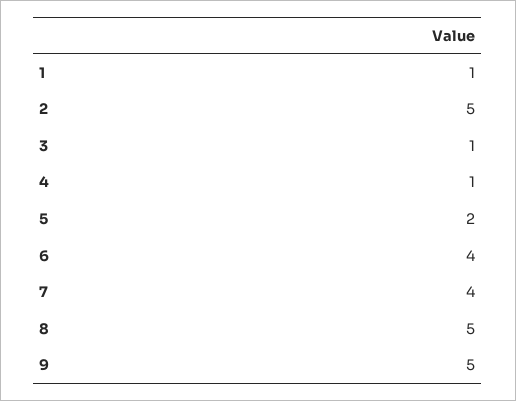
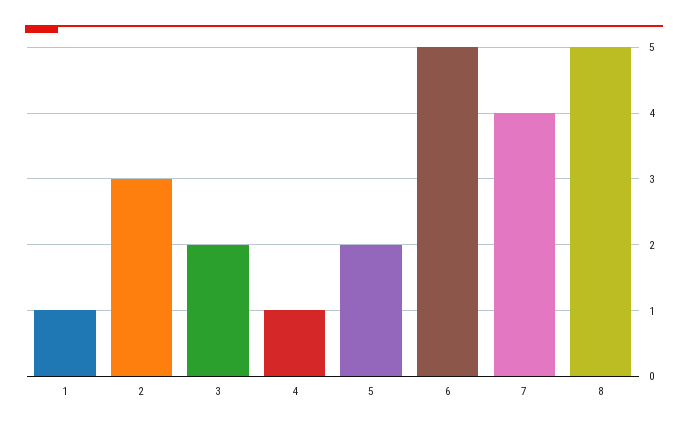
  {
    "1": 1,
-   "2": 5,
+   "2": 3,
-   "3": 1,
+   "3": 2,
    "4": 1,
    "5": 2,
-   "6": 4,
+   "6": 5,
    "7": 4,
-   "8": 5,
+   "8": 5
-   "9": 5
  }

